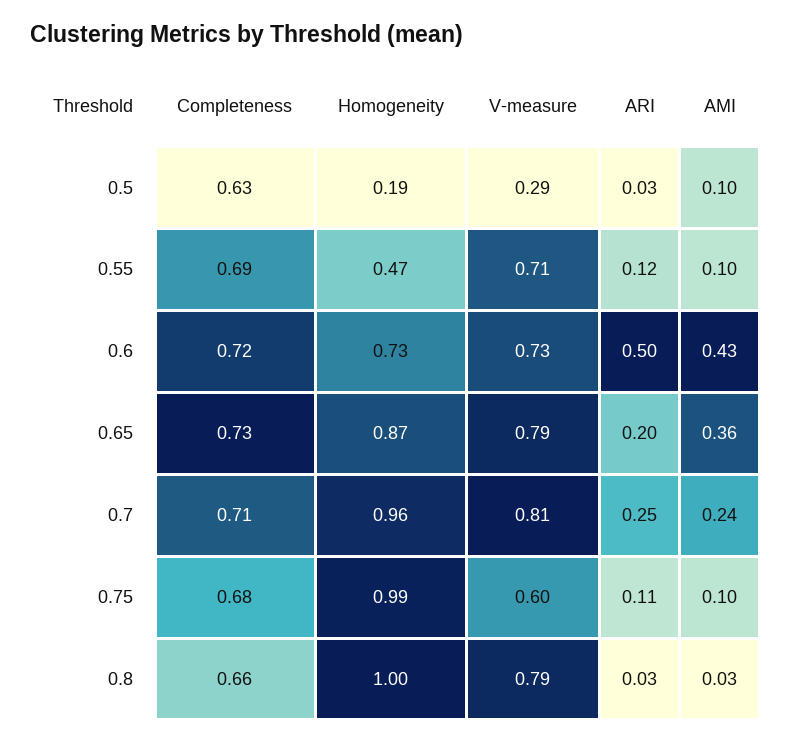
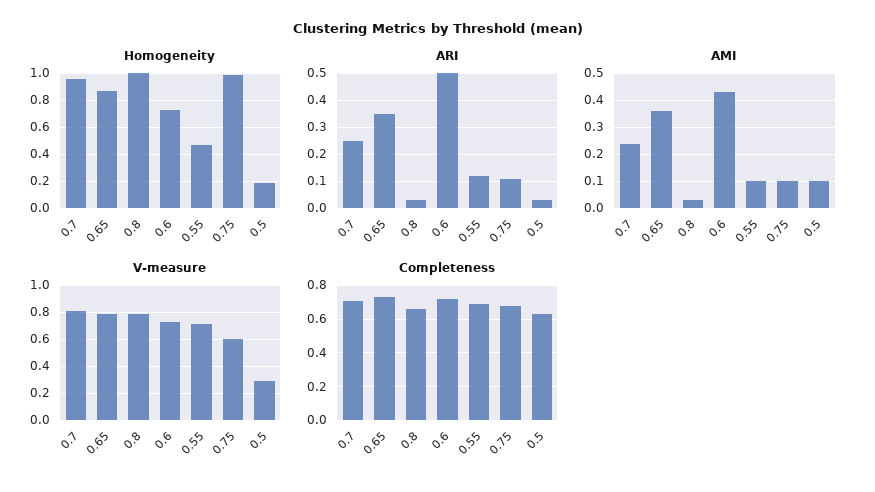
  {
    "Completeness": {
      "0.5": 0.63,
      "0.55": 0.69,
      "0.6": 0.72,
      "0.65": 0.73,
      "0.7": 0.71,
      "0.75": 0.68,
      "0.8": 0.66
    },
    "Homogeneity": {
      "0.5": 0.19,
      "0.55": 0.47,
      "0.6": 0.73,
      "0.65": 0.87,
      "0.7": 0.96,
      "0.75": 0.99,
      "0.8": 1
    },
    "V-measure": {
      "0.5": 0.29,
      "0.55": 0.71,
      "0.6": 0.73,
      "0.65": 0.79,
      "0.7": 0.81,
      "0.75": 0.6,
      "0.8": 0.79
    },
    "ARI": {
      "0.5": 0.03,
      "0.55": 0.12,
      "0.6": 0.5,
-     "0.65": 0.2,
+     "0.65": 0.35,
      "0.7": 0.25,
      "0.75": 0.11,
      "0.8": 0.03
    },
    "AMI": {
      "0.5": 0.1,
      "0.55": 0.1,
      "0.6": 0.43,
      "0.65": 0.36,
      "0.7": 0.24,
      "0.75": 0.1,
      "0.8": 0.03
    }
  }

